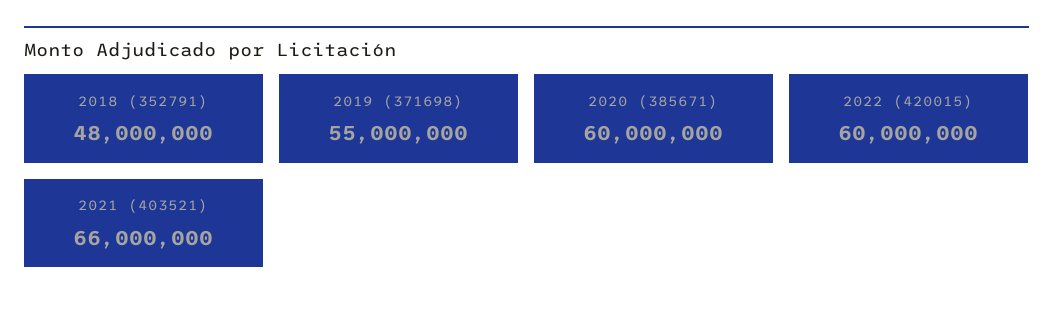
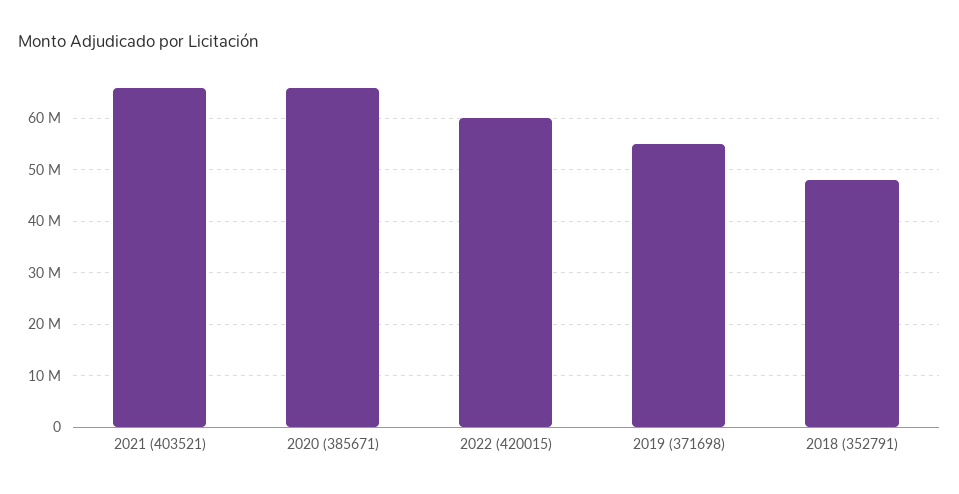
  {
    "2018 (352791)": 48000000,
    "2019 (371698)": 55000000,
-   "2020 (385671)": 60000000,
+   "2020 (385671)": 66000000,
    "2022 (420015)": 60000000,
    "2021 (403521)": 66000000
  }

